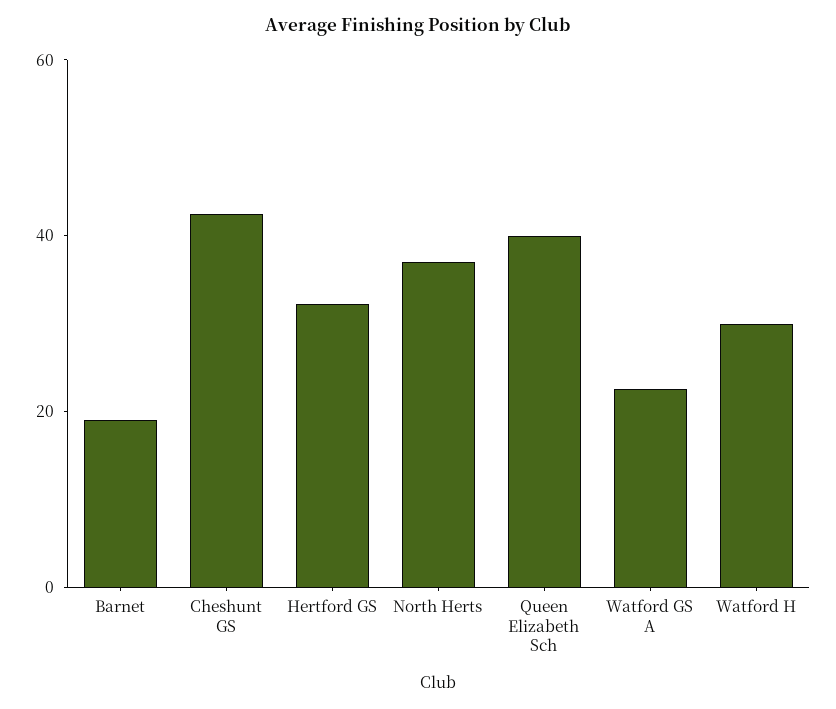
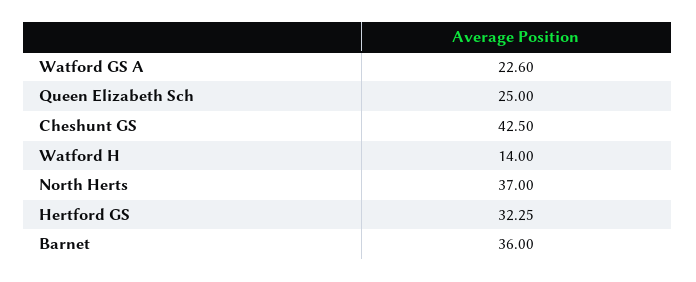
  {
-   "Barnet": 20,
+   "Barnet": 36,
    "Cheshunt GS": 42.5,
    "Hertford GS": 32.25,
    "North Herts": 37,
-   "Queen Elizabeth Sch": 40,
+   "Queen Elizabeth Sch": 25,
    "Watford GS A": 22.6,
-   "Watford H": 30
+   "Watford H": 14
  }

